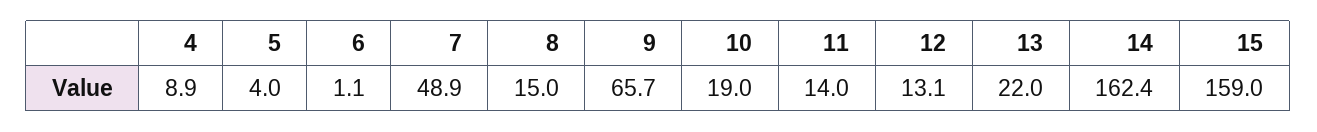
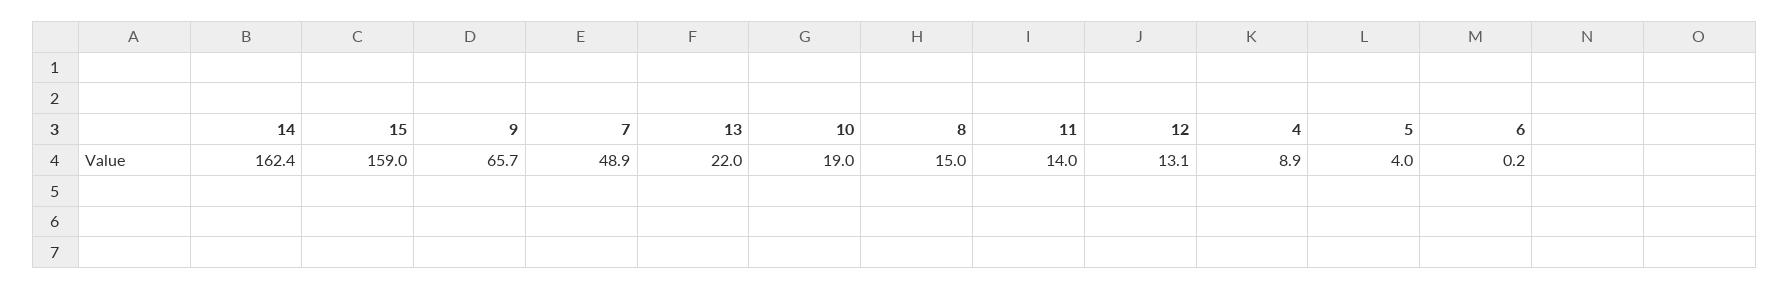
  {
    "4": 8.9,
    "5": 4,
-   "6": 1.1,
+   "6": 0.2,
    "7": 48.9,
    "8": 15,
    "9": 65.7,
    "10": 19,
    "11": 14,
    "12": 13.1,
    "13": 22,
    "14": 162.4,
    "15": 159
  }

